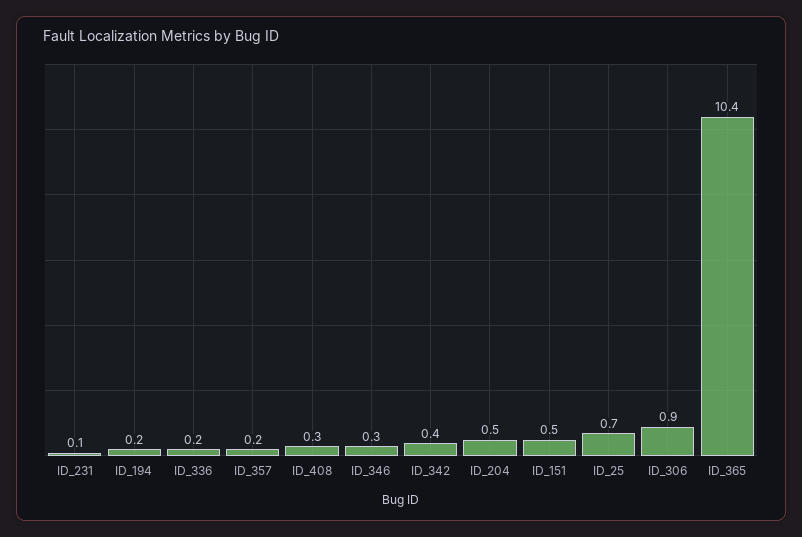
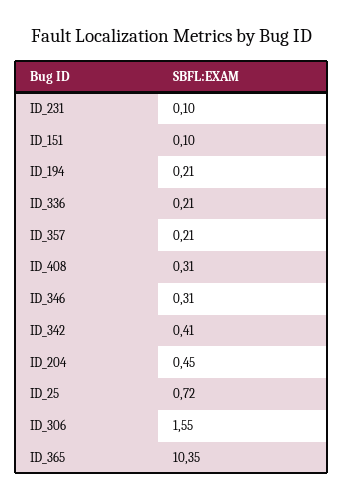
  {
    "ID_231": 0.1,
    "ID_194": 0.21,
    "ID_336": 0.21,
    "ID_357": 0.21,
    "ID_408": 0.31,
    "ID_346": 0.31,
    "ID_342": 0.41,
    "ID_204": 0.45,
-   "ID_151": 0.5,
+   "ID_151": 0.1,
    "ID_25": 0.72,
-   "ID_306": 0.9,
+   "ID_306": 1.55,
    "ID_365": 10.35
  }

